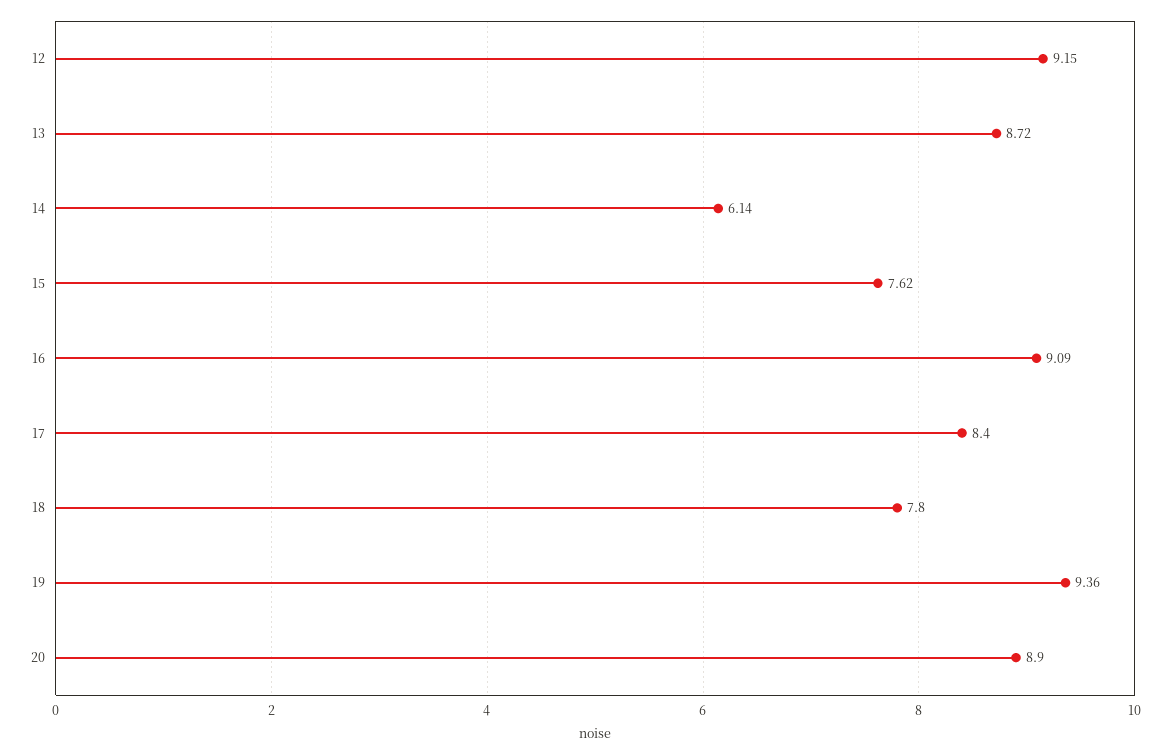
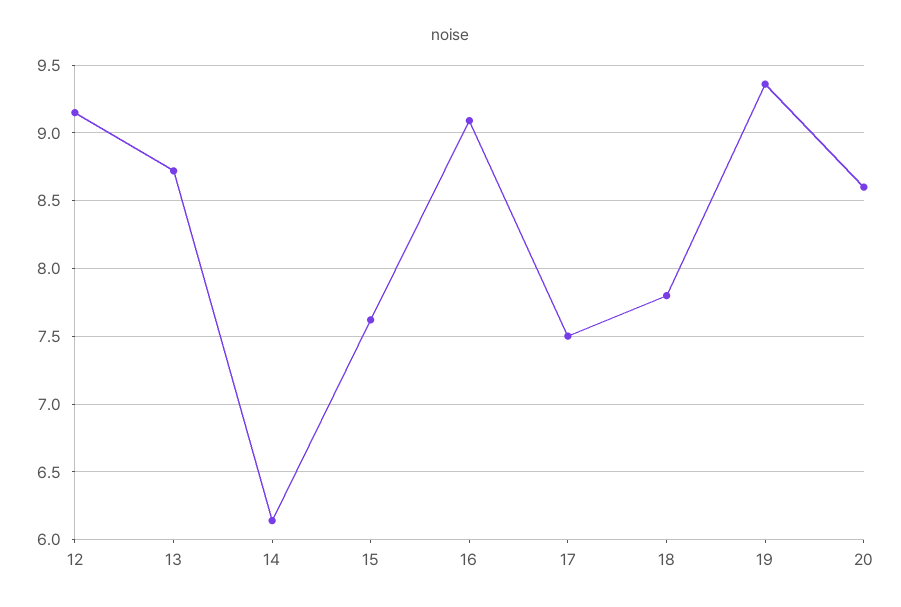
  {
    "12": 9.15,
    "13": 8.72,
    "14": 6.14,
    "15": 7.62,
    "16": 9.09,
-   "17": 8.4,
+   "17": 7.5,
    "18": 7.8,
    "19": 9.36,
-   "20": 8.9
+   "20": 8.6
  }

